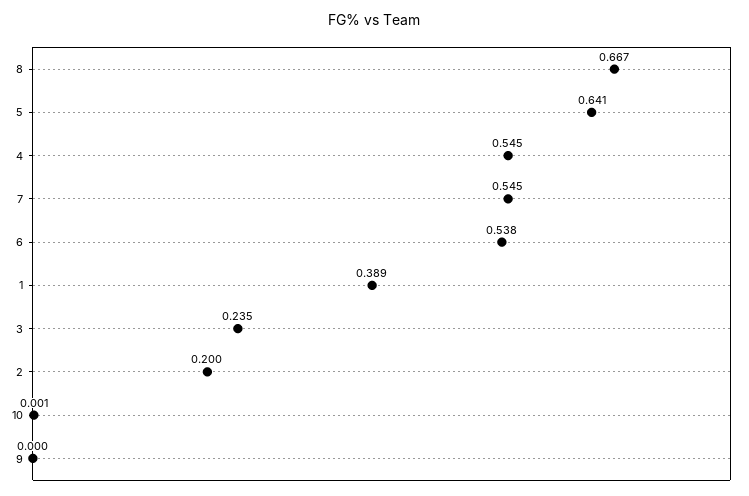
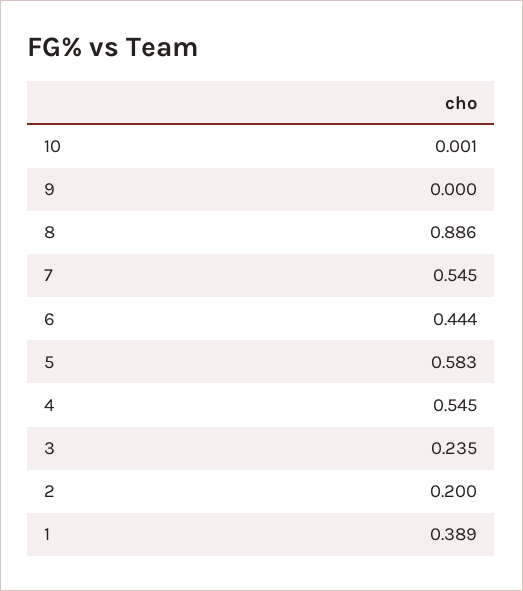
  {
-   "8": 0.667,
+   "8": 0.886,
-   "5": 0.641,
+   "5": 0.583,
    "4": 0.545,
    "7": 0.545,
-   "6": 0.538,
+   "6": 0.444,
    "1": 0.389,
    "3": 0.235,
    "2": 0.2,
    "10": 0.001,
    "9": 0
  }

